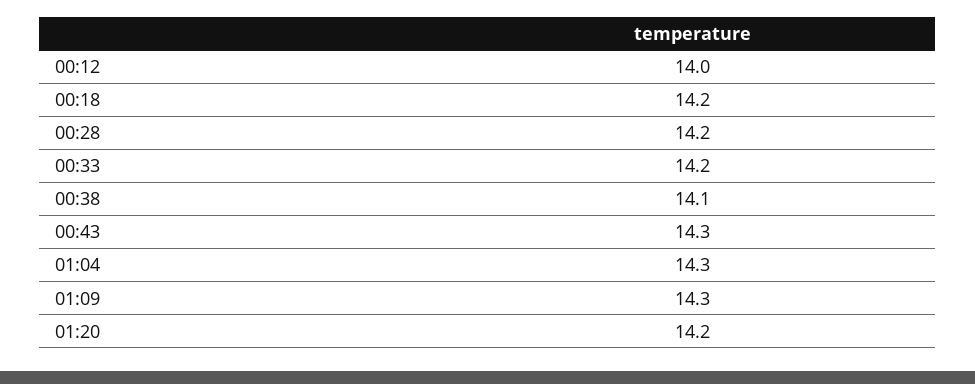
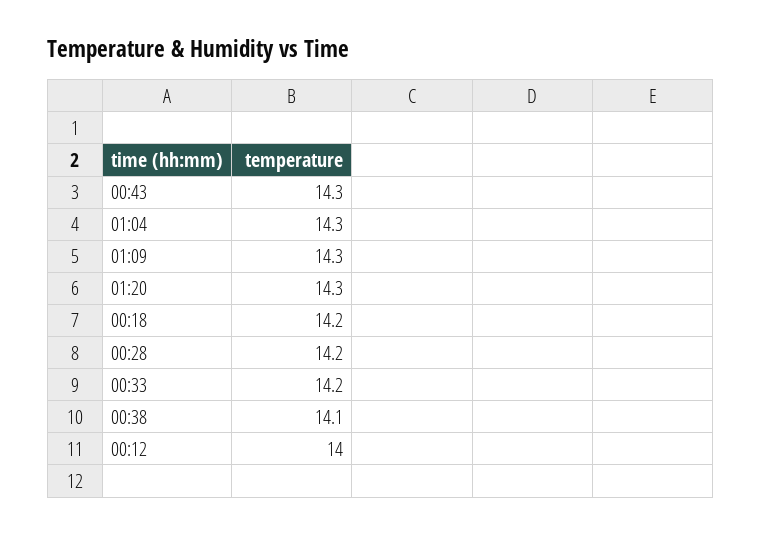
  {
    "00:12": 14,
    "00:18": 14.2,
    "00:28": 14.2,
    "00:33": 14.2,
    "00:38": 14.1,
    "00:43": 14.3,
    "01:04": 14.3,
    "01:09": 14.3,
-   "01:20": 14.2
+   "01:20": 14.3
  }

